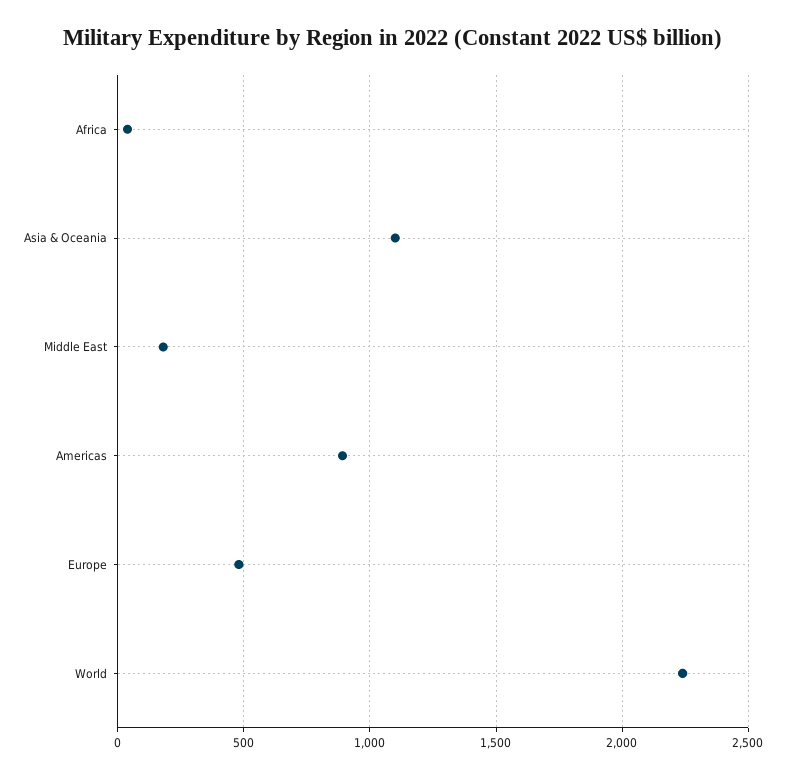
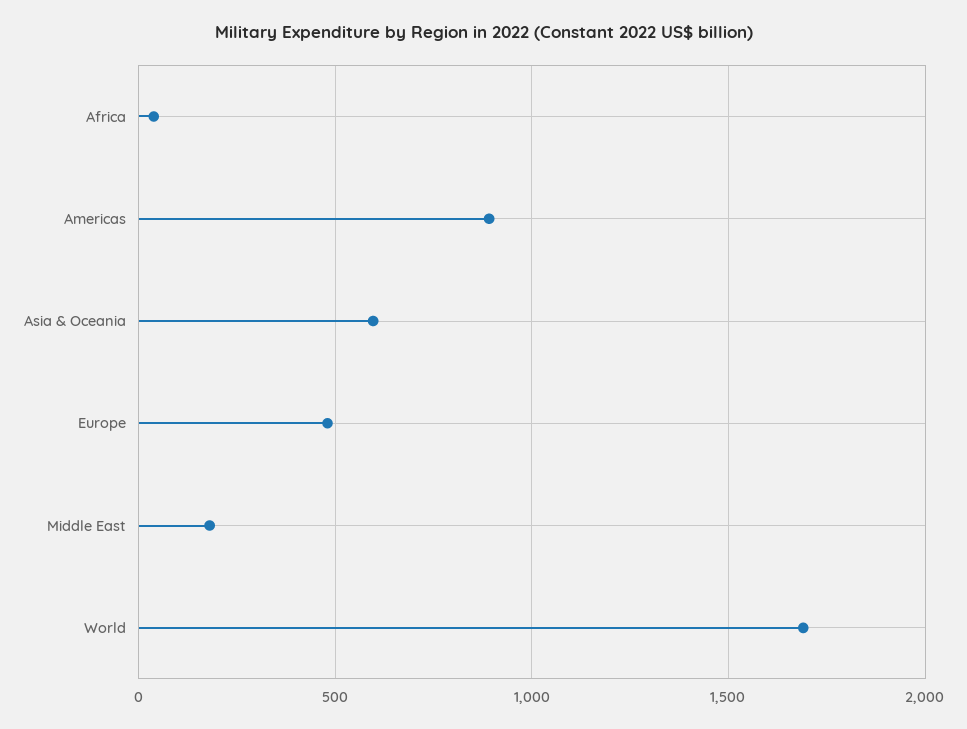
  {
    "Africa": 50,
-   "Asia & Oceania": 1100,
+   "Asia & Oceania": 600,
    "Middle East": 200,
    "Americas": 900,
    "Europe": 500,
-   "World": 2250
+   "World": 1700
  }

